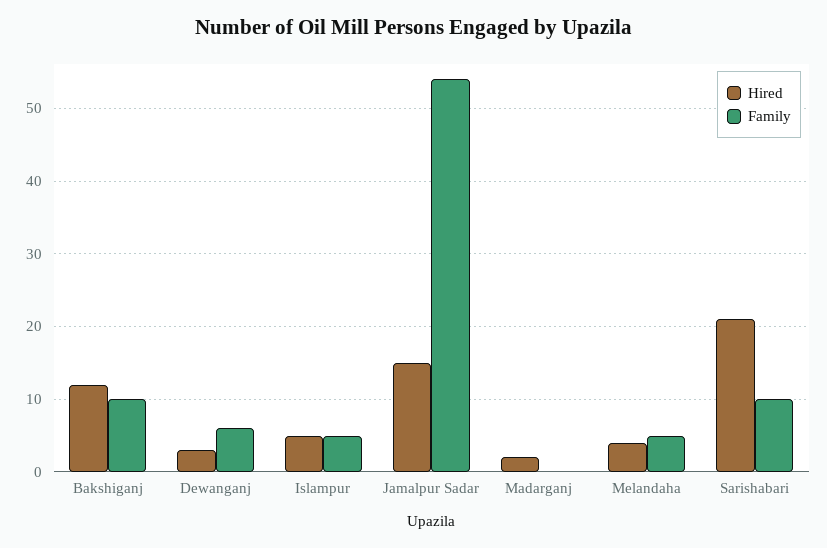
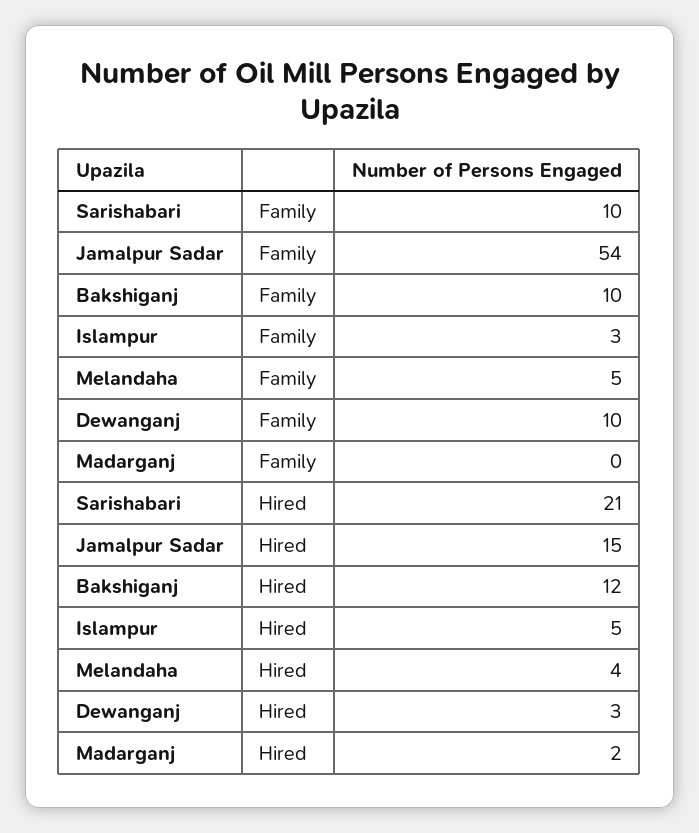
  {
    "Hired": {
      "Bakshiganj": 12,
      "Dewanganj": 3,
      "Islampur": 5,
      "Jamalpur Sadar": 15,
      "Madarganj": 2,
      "Melandaha": 4,
      "Sarishabari": 21
    },
    "Family": {
      "Bakshiganj": 10,
-     "Dewanganj": 6,
+     "Dewanganj": 10,
-     "Islampur": 5,
+     "Islampur": 3,
      "Jamalpur Sadar": 54,
      "Madarganj": 0,
      "Melandaha": 5,
      "Sarishabari": 10
    }
  }

